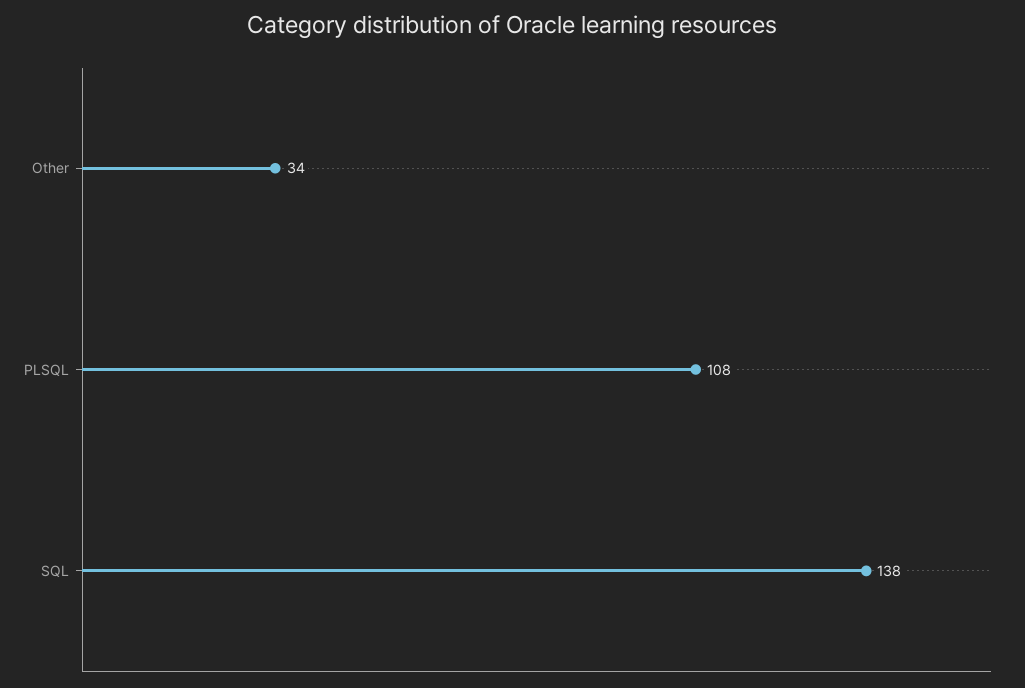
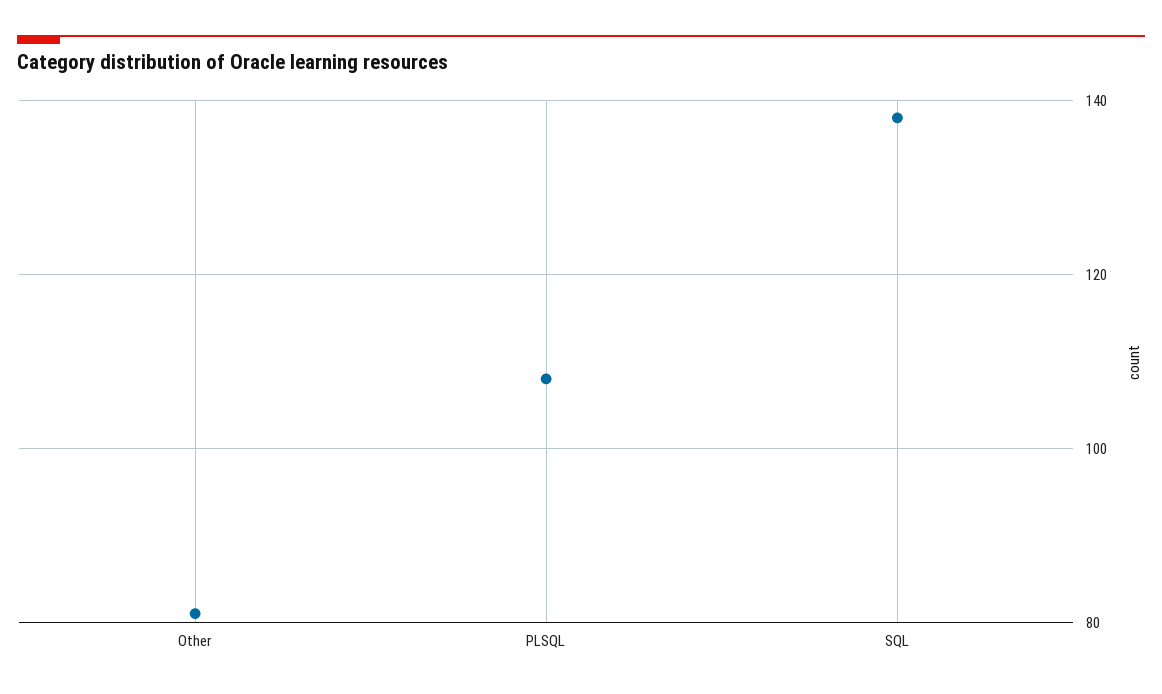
  {
-   "Other": 34,
+   "Other": 80,
    "PLSQL": 108,
    "SQL": 138
  }

